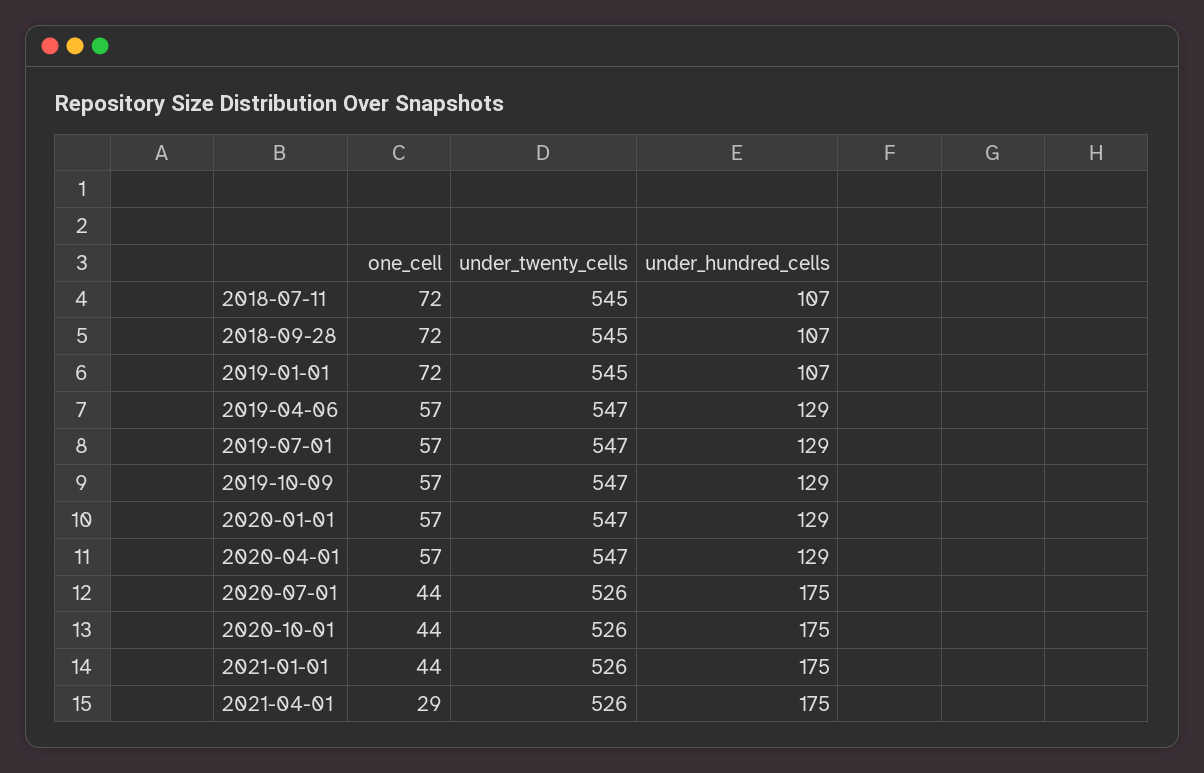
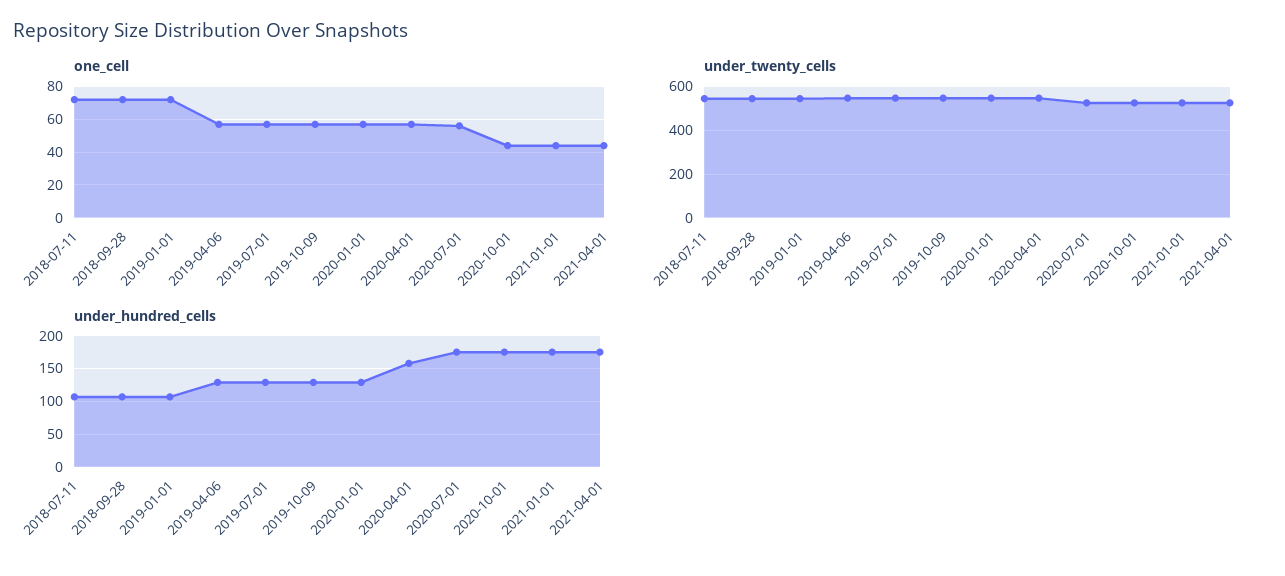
  {
    "one_cell": {
      "2018-07-11": 72,
      "2018-09-28": 72,
      "2019-01-01": 72,
      "2019-04-06": 57,
      "2019-07-01": 57,
      "2019-10-09": 57,
      "2020-01-01": 57,
      "2020-04-01": 57,
-     "2020-07-01": 44,
+     "2020-07-01": 55,
      "2020-10-01": 44,
      "2021-01-01": 44,
-     "2021-04-01": 29
+     "2021-04-01": 45
    },
    "under_twenty_cells": {
      "2018-07-11": 545,
      "2018-09-28": 545,
      "2019-01-01": 545,
      "2019-04-06": 547,
      "2019-07-01": 547,
      "2019-10-09": 547,
      "2020-01-01": 547,
      "2020-04-01": 547,
      "2020-07-01": 526,
      "2020-10-01": 526,
      "2021-01-01": 526,
      "2021-04-01": 526
    },
    "under_hundred_cells": {
      "2018-07-11": 107,
      "2018-09-28": 107,
      "2019-01-01": 107,
      "2019-04-06": 129,
      "2019-07-01": 129,
      "2019-10-09": 129,
      "2020-01-01": 129,
-     "2020-04-01": 129,
+     "2020-04-01": 160,
      "2020-07-01": 175,
      "2020-10-01": 175,
      "2021-01-01": 175,
      "2021-04-01": 175
    }
  }

